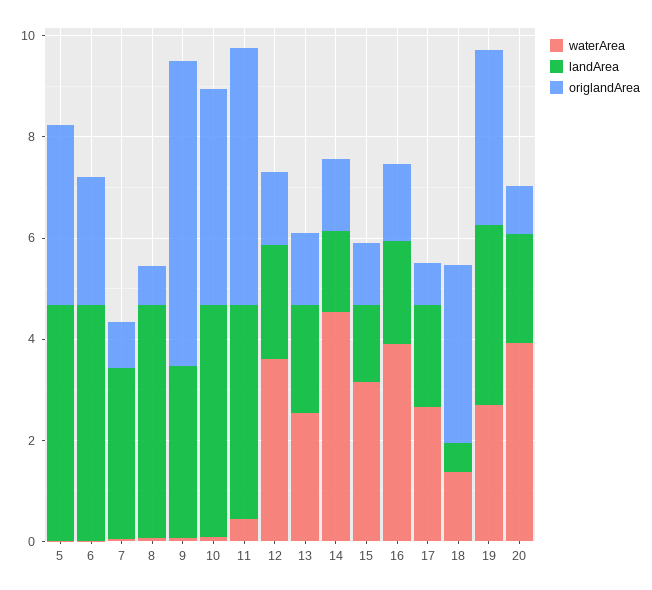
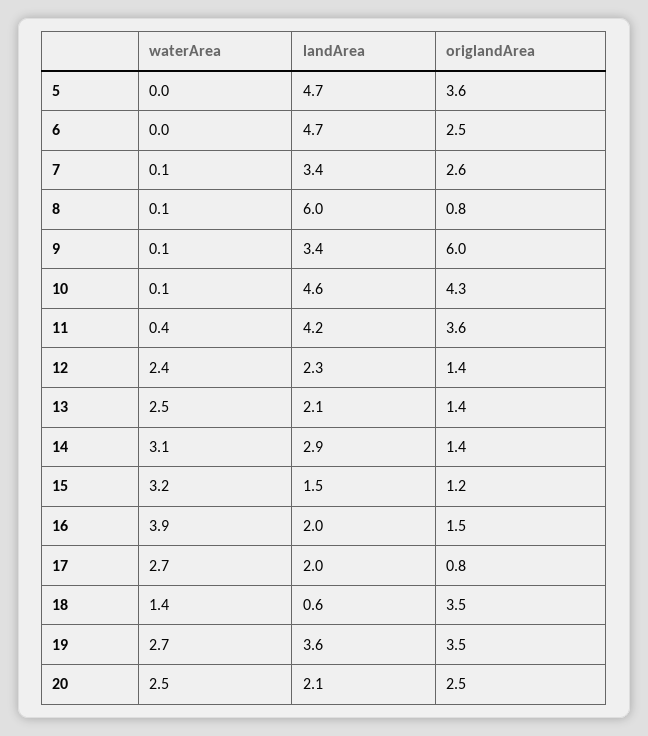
  {
    "waterArea": {
      "5": 0,
      "6": 0,
      "7": 0.1,
      "8": 0.1,
      "9": 0.1,
      "10": 0.1,
      "11": 0.4,
-     "12": 3.5,
+     "12": 2.4,
      "13": 2.5,
-     "14": 4.5,
+     "14": 3.1,
      "15": 3.2,
      "16": 3.9,
      "17": 2.7,
      "18": 1.4,
      "19": 2.7,
-     "20": 4
+     "20": 2.5
    },
    "landArea": {
      "5": 4.7,
      "6": 4.7,
      "7": 3.4,
-     "8": 4.5,
+     "8": 6,
      "9": 3.4,
      "10": 4.6,
      "11": 4.2,
      "12": 2.3,
      "13": 2.1,
-     "14": 1.5,
+     "14": 2.9,
      "15": 1.5,
      "16": 2,
      "17": 2,
      "18": 0.6,
      "19": 3.6,
      "20": 2.1
    },
    "origlandArea": {
      "5": 3.6,
      "6": 2.5,
-     "7": 1,
+     "7": 2.6,
      "8": 0.8,
      "9": 6,
      "10": 4.3,
-     "11": 5,
+     "11": 3.6,
      "12": 1.4,
      "13": 1.4,
      "14": 1.4,
      "15": 1.2,
      "16": 1.5,
      "17": 0.8,
      "18": 3.5,
      "19": 3.5,
-     "20": 1
+     "20": 2.5
    }
  }

